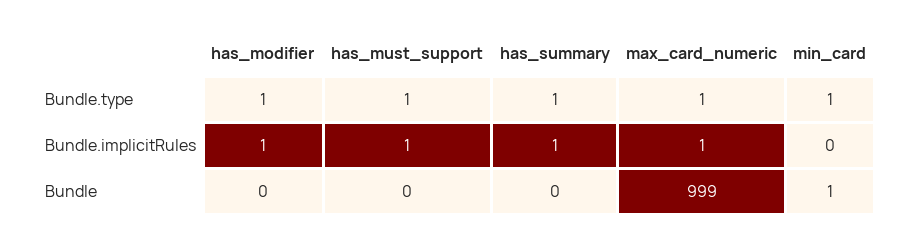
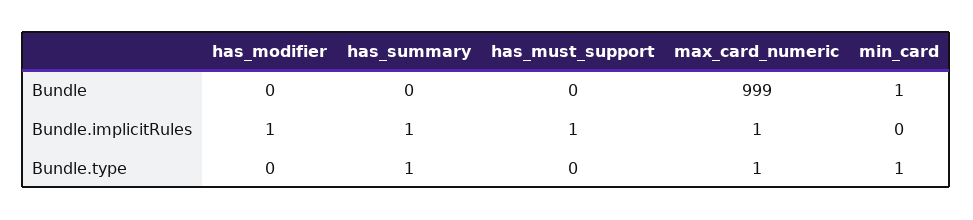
  {
    "has_modifier": {
-     "Bundle.type": 1,
+     "Bundle.type": 0,
      "Bundle.implicitRules": 1,
      "Bundle": 0
    },
    "has_must_support": {
-     "Bundle.type": 1,
+     "Bundle.type": 0,
      "Bundle.implicitRules": 1,
      "Bundle": 0
    },
    "has_summary": {
      "Bundle.type": 1,
      "Bundle.implicitRules": 1,
      "Bundle": 0
    },
    "max_card_numeric": {
      "Bundle.type": 1,
      "Bundle.implicitRules": 1,
      "Bundle": 999
    },
    "min_card": {
      "Bundle.type": 1,
      "Bundle.implicitRules": 0,
      "Bundle": 1
    }
  }

